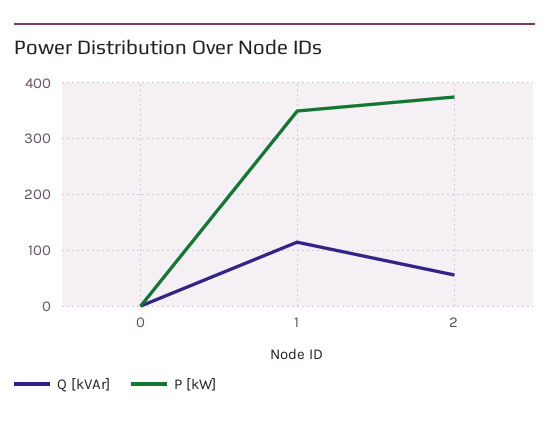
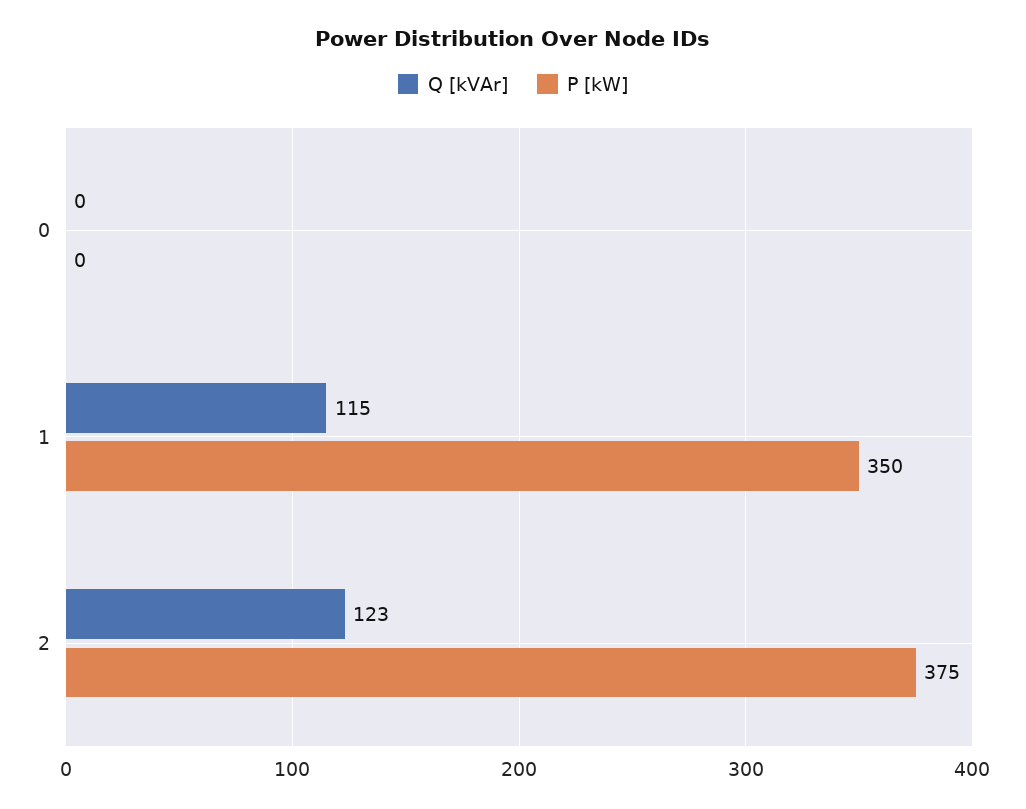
  {
    "Q [kVAr]": {
      "0": 0,
      "1": 115,
-     "2": 60
+     "2": 123
    },
    "P [kW]": {
      "0": 0,
      "1": 350,
      "2": 375
    }
  }

